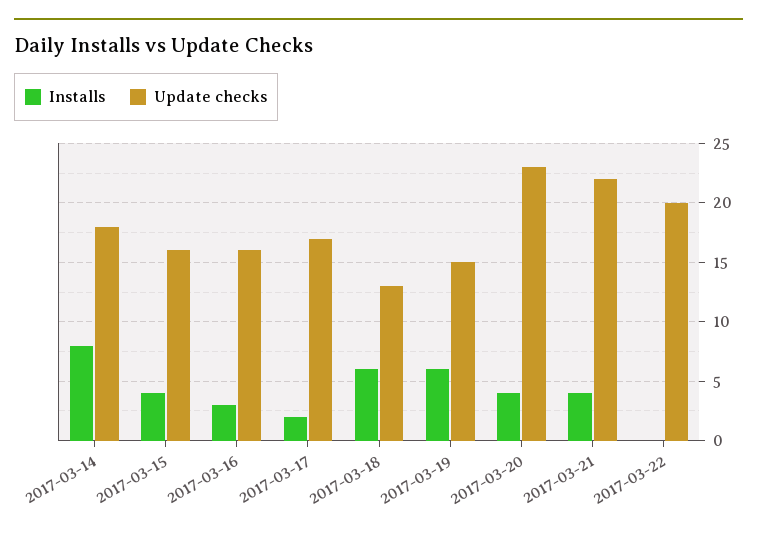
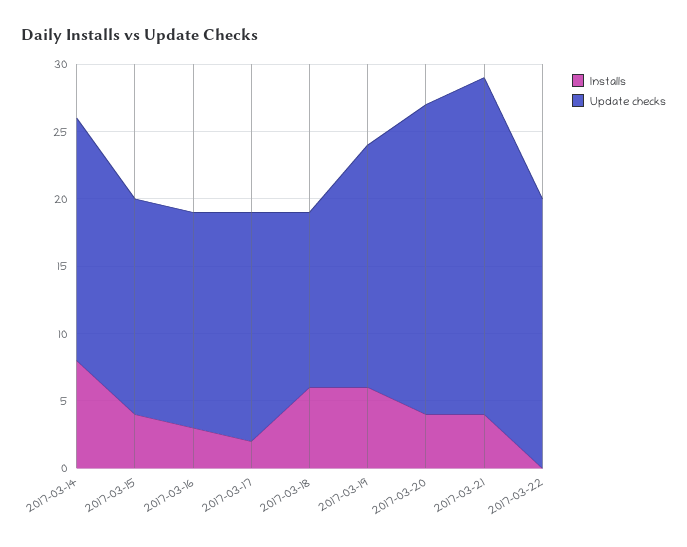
  {
    "Installs": {
      "2017-03-14": 8,
      "2017-03-15": 4,
      "2017-03-16": 3,
      "2017-03-17": 2,
      "2017-03-18": 6,
      "2017-03-19": 6,
      "2017-03-20": 4,
      "2017-03-21": 4,
      "2017-03-22": 0
    },
    "Update checks": {
      "2017-03-14": 18,
      "2017-03-15": 16,
      "2017-03-16": 16,
      "2017-03-17": 17,
      "2017-03-18": 13,
-     "2017-03-19": 15,
+     "2017-03-19": 18,
      "2017-03-20": 23,
-     "2017-03-21": 22,
+     "2017-03-21": 25,
      "2017-03-22": 20
    }
  }

